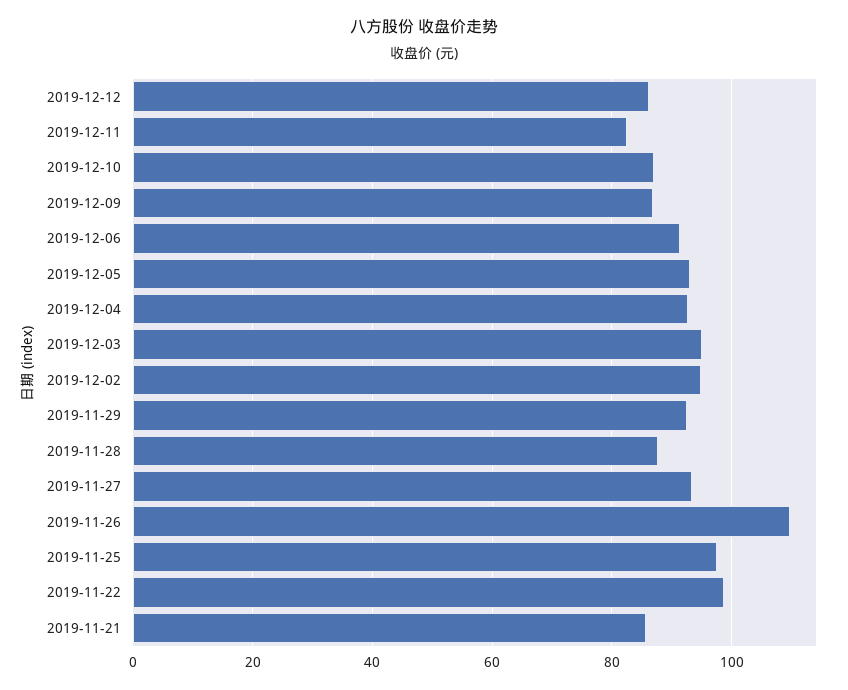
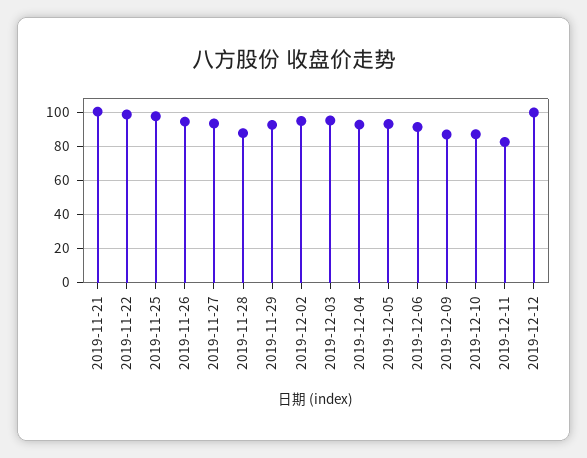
  {
-   "2019-12-12": 86,
+   "2019-12-12": 100,
    "2019-12-11": 82,
    "2019-12-10": 88,
    "2019-12-09": 86,
    "2019-12-06": 92,
    "2019-12-05": 94,
    "2019-12-04": 92,
    "2019-12-03": 96,
    "2019-12-02": 94,
    "2019-11-29": 92,
    "2019-11-28": 88,
    "2019-11-27": 94,
-   "2019-11-26": 110,
+   "2019-11-26": 95,
    "2019-11-25": 98,
    "2019-11-22": 98,
-   "2019-11-21": 86
+   "2019-11-21": 100
  }

